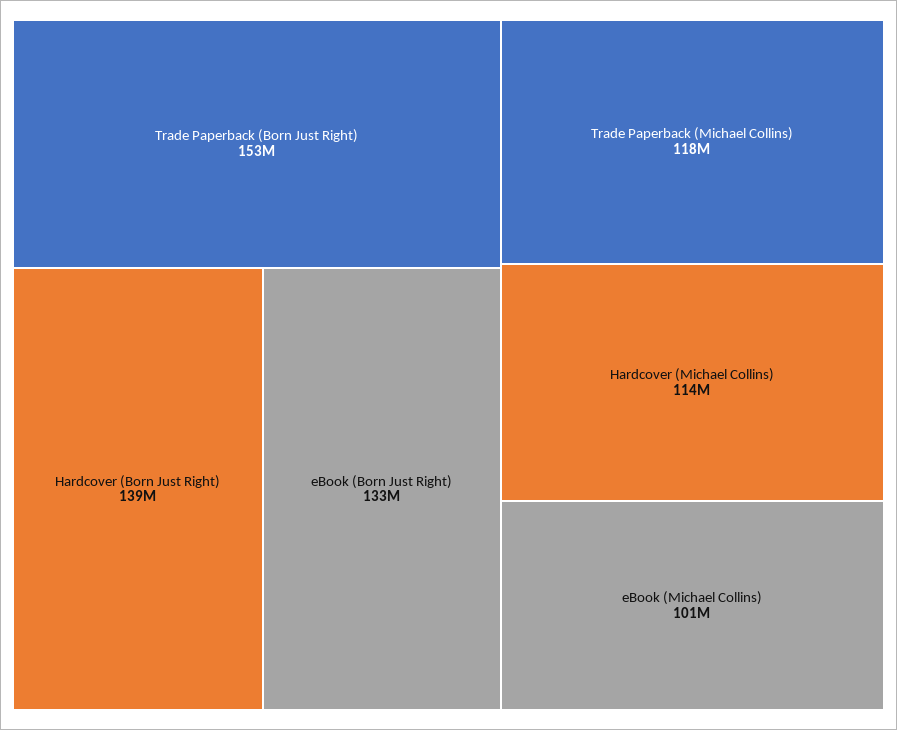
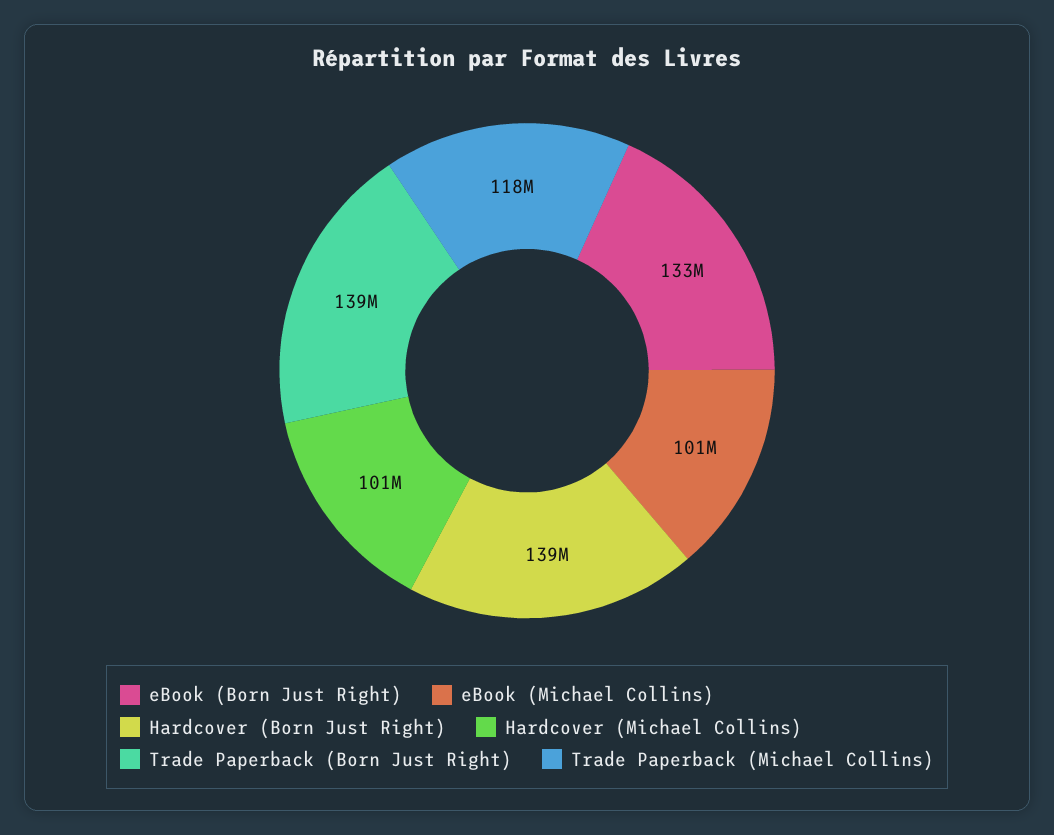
  {
-   "Trade Paperback (Born Just Right)": 153000000,
+   "Trade Paperback (Born Just Right)": 139000000,
    "Hardcover (Born Just Right)": 139000000,
    "eBook (Born Just Right)": 133000000,
    "Trade Paperback (Michael Collins)": 118000000,
-   "Hardcover (Michael Collins)": 114000000,
+   "Hardcover (Michael Collins)": 101000000,
    "eBook (Michael Collins)": 101000000
  }

